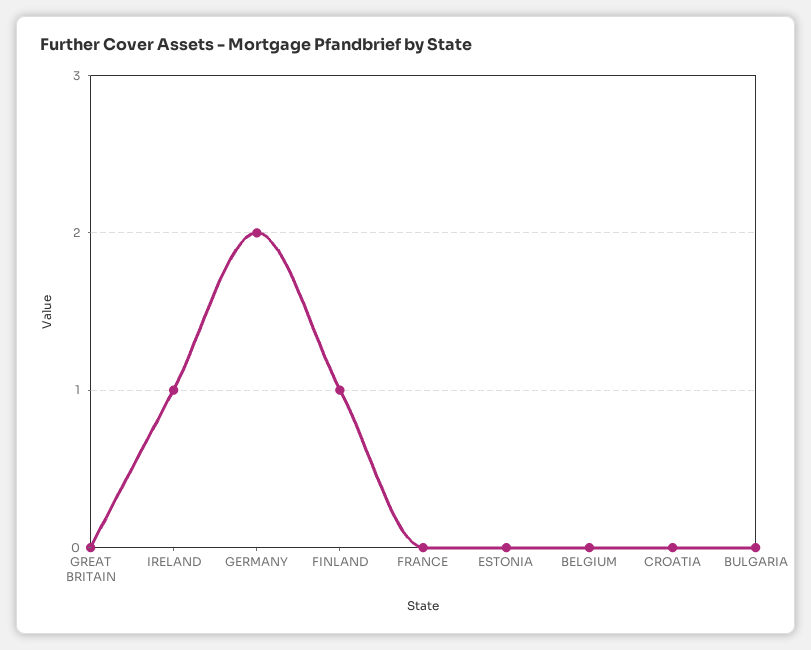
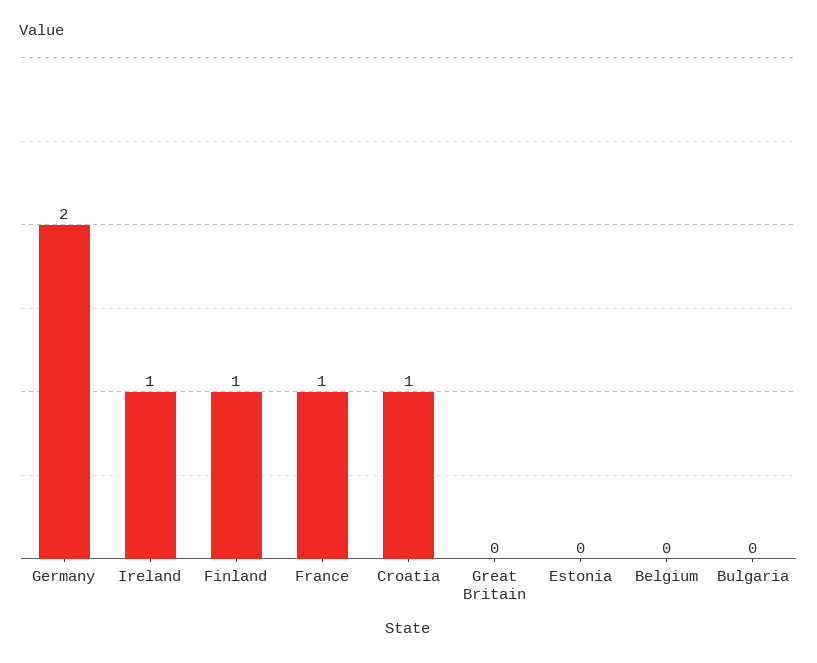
  {
    "GREAT BRITAIN": 0,
    "IRELAND": 1,
    "GERMANY": 2,
    "FINLAND": 1,
-   "FRANCE": 0,
+   "FRANCE": 1,
    "ESTONIA": 0,
    "BELGIUM": 0,
-   "CROATIA": 0,
+   "CROATIA": 1,
    "BULGARIA": 0
  }

